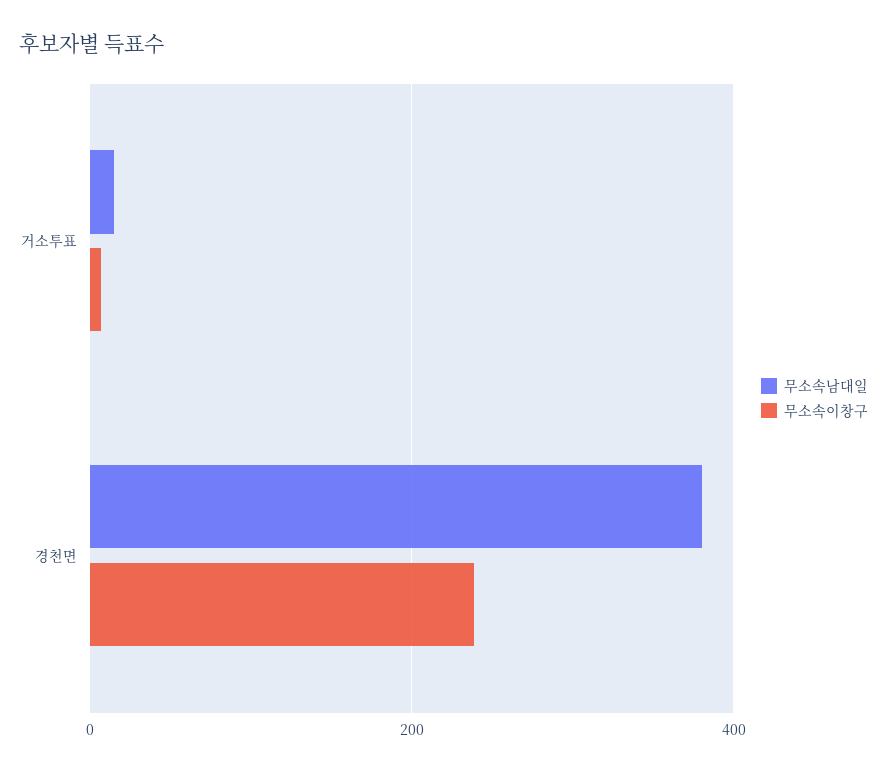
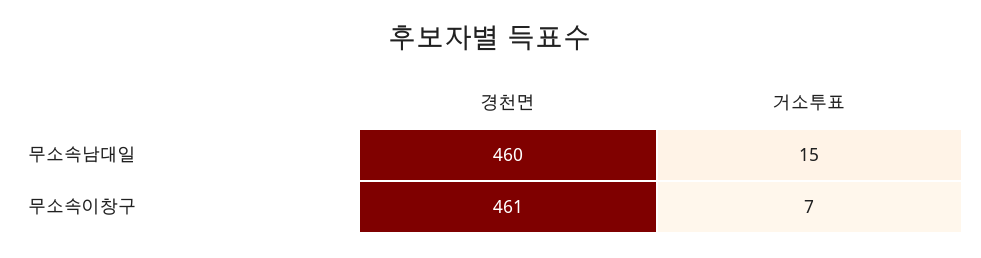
  {
    "무소속남대일": {
      "거소투표": 15,
-     "경천면": 380
+     "경천면": 460
    },
    "무소속이창구": {
      "거소투표": 7,
-     "경천면": 240
+     "경천면": 461
    }
  }

